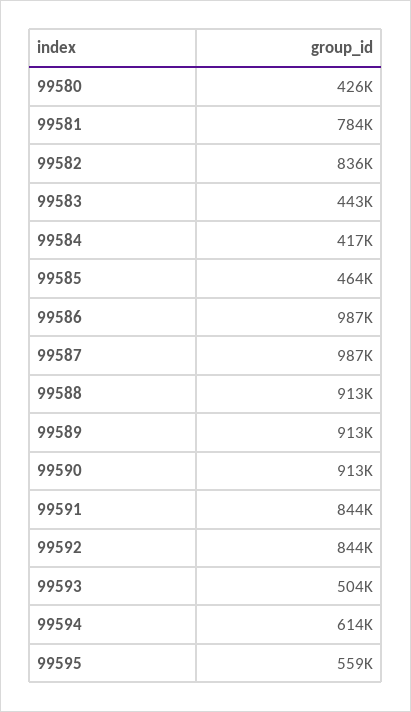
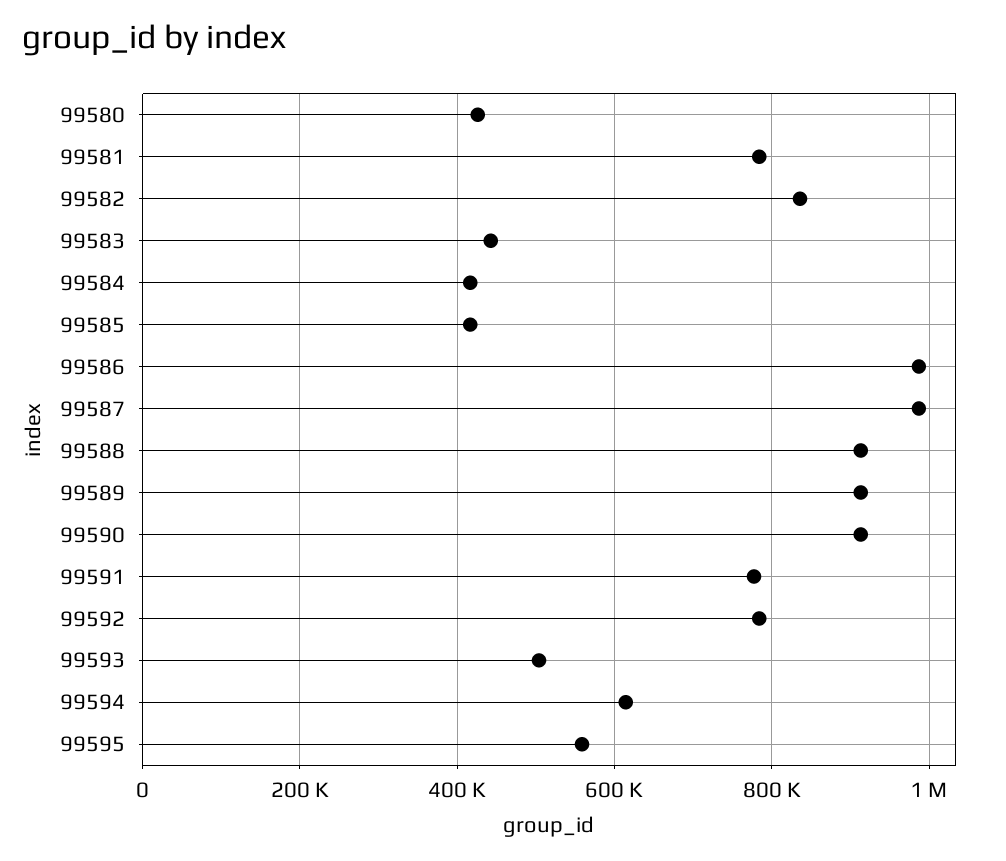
  {
    "99580": 426000,
    "99581": 784000,
    "99582": 836000,
    "99583": 443000,
    "99584": 417000,
-   "99585": 464000,
+   "99585": 420000,
    "99586": 987000,
    "99587": 987000,
    "99588": 913000,
    "99589": 913000,
    "99590": 913000,
-   "99591": 844000,
+   "99591": 780000,
-   "99592": 844000,
+   "99592": 780000,
    "99593": 504000,
    "99594": 614000,
    "99595": 559000
  }

